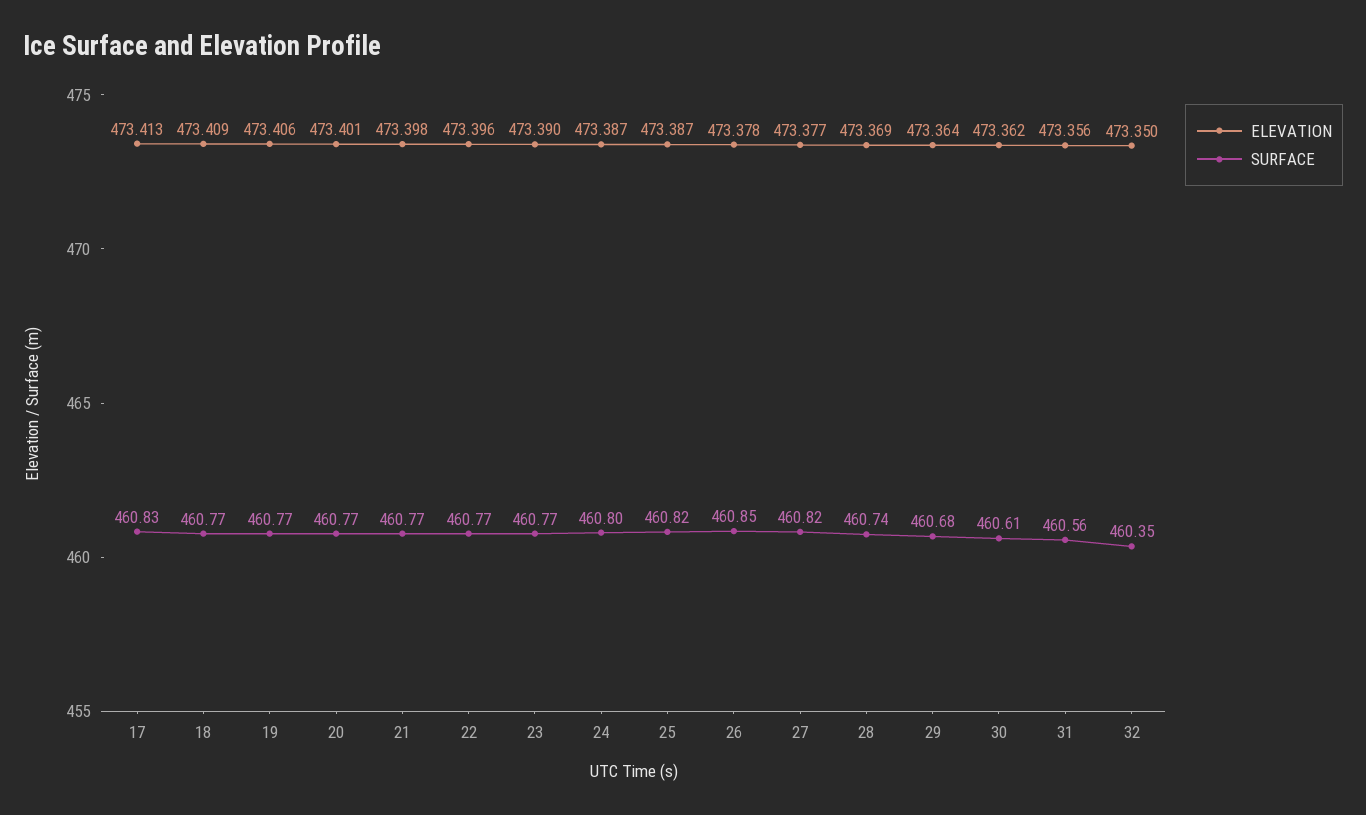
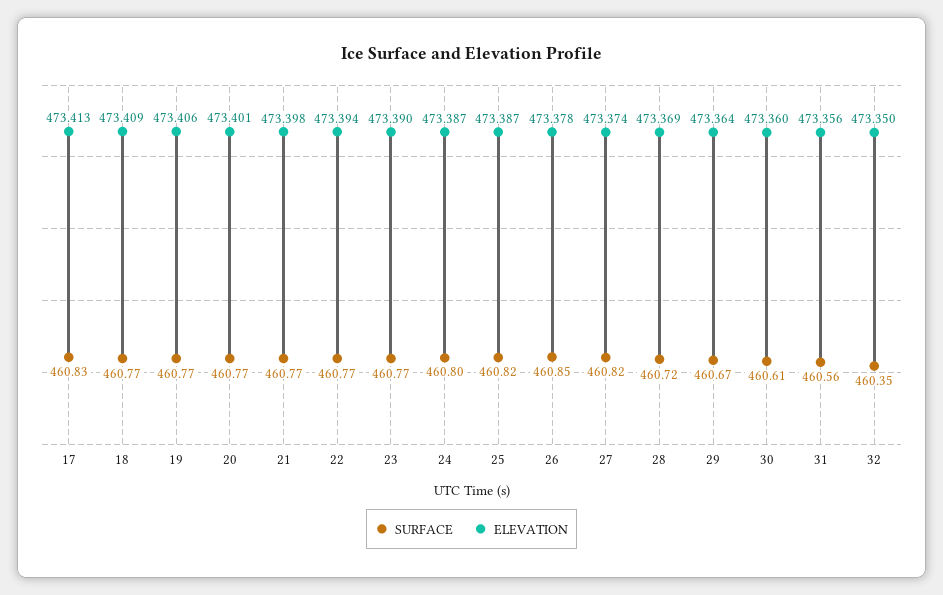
  {
    "ELEVATION": {
      "17": 473.413,
      "18": 473.409,
      "19": 473.406,
      "20": 473.401,
      "21": 473.398,
-     "22": 473.396,
+     "22": 473.394,
      "23": 473.39,
      "24": 473.387,
      "25": 473.387,
      "26": 473.378,
-     "27": 473.377,
+     "27": 473.374,
      "28": 473.369,
      "29": 473.364,
-     "30": 473.362,
+     "30": 473.36,
      "31": 473.356,
      "32": 473.35
    },
    "SURFACE": {
      "17": 460.83,
      "18": 460.77,
      "19": 460.77,
      "20": 460.77,
      "21": 460.77,
      "22": 460.77,
      "23": 460.77,
      "24": 460.8,
      "25": 460.82,
      "26": 460.85,
      "27": 460.82,
-     "28": 460.74,
+     "28": 460.72,
-     "29": 460.68,
+     "29": 460.67,
      "30": 460.61,
      "31": 460.56,
      "32": 460.35
    }
  }

